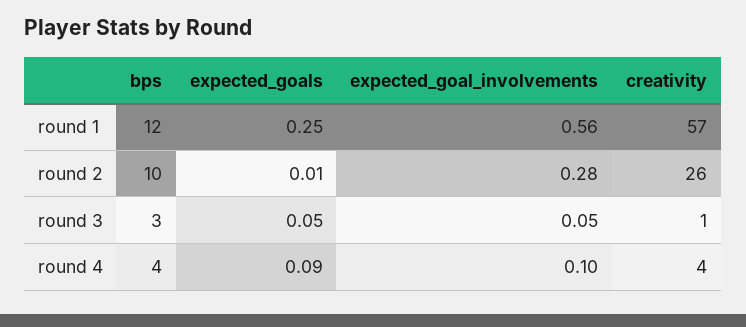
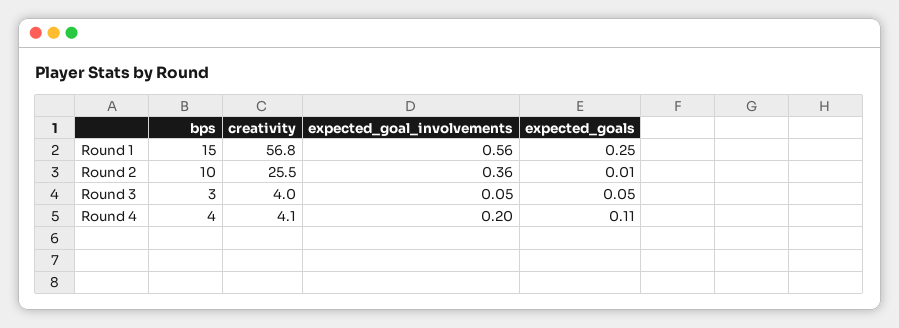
  {
    "bps": {
-     "round 1": 12,
+     "round 1": 15,
      "round 2": 10,
      "round 3": 3,
      "round 4": 4
    },
    "expected_goals": {
      "round 1": 0.25,
      "round 2": 0.01,
      "round 3": 0.05,
-     "round 4": 0.09
+     "round 4": 0.11
    },
    "expected_goal_involvements": {
      "round 1": 0.56,
-     "round 2": 0.28,
+     "round 2": 0.36,
      "round 3": 0.05,
-     "round 4": 0.1
+     "round 4": 0.2
    },
    "creativity": {
      "round 1": 56.8,
      "round 2": 25.5,
-     "round 3": 1,
+     "round 3": 4,
      "round 4": 4.1
    }
  }

